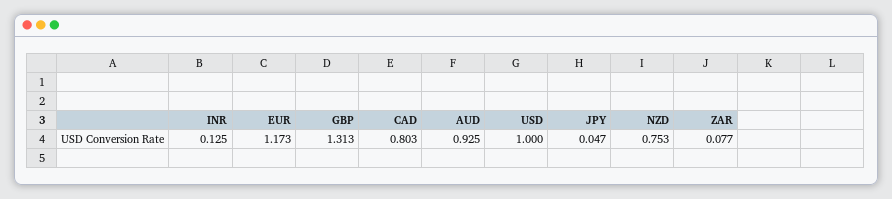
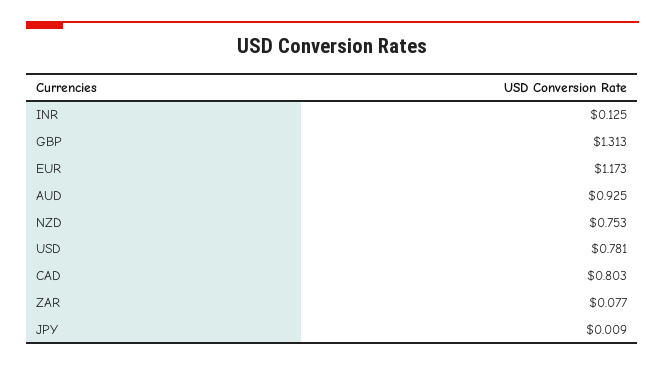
  {
    "INR": 0.125,
    "EUR": 1.173,
    "GBP": 1.313,
    "CAD": 0.803,
    "AUD": 0.925,
-   "USD": 1,
+   "USD": 0.781,
-   "JPY": 0.047,
+   "JPY": 0.009,
    "NZD": 0.753,
    "ZAR": 0.077
  }

